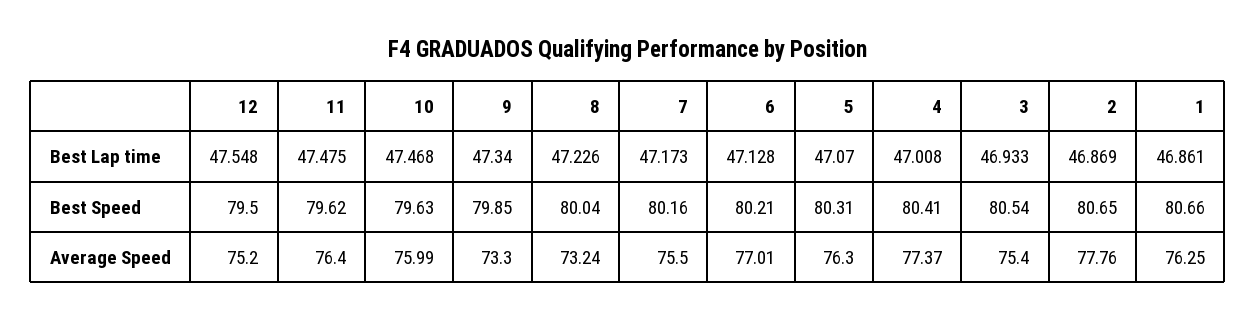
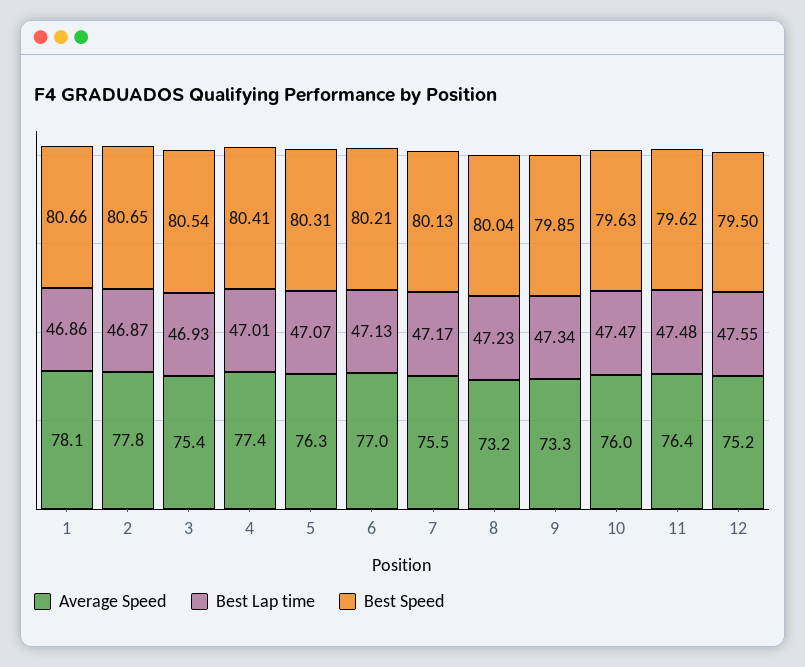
  {
    "Best Lap time": {
      "12": 47.548,
      "11": 47.475,
      "10": 47.468,
      "9": 47.34,
      "8": 47.226,
      "7": 47.173,
      "6": 47.128,
      "5": 47.07,
      "4": 47.008,
      "3": 46.933,
      "2": 46.869,
      "1": 46.861
    },
    "Best Speed": {
      "12": 79.5,
      "11": 79.62,
      "10": 79.63,
      "9": 79.85,
      "8": 80.04,
-     "7": 80.16,
+     "7": 80.13,
      "6": 80.21,
      "5": 80.31,
      "4": 80.41,
      "3": 80.54,
      "2": 80.65,
      "1": 80.66
    },
    "Average Speed": {
      "12": 75.2,
      "11": 76.4,
      "10": 75.99,
      "9": 73.3,
      "8": 73.24,
      "7": 75.5,
      "6": 77.01,
      "5": 76.3,
      "4": 77.37,
      "3": 75.4,
      "2": 77.76,
-     "1": 76.25
+     "1": 78.1
    }
  }

